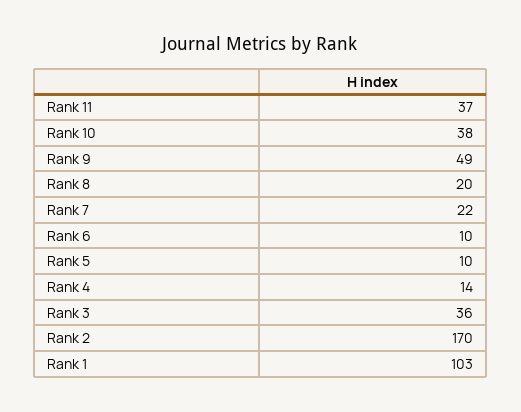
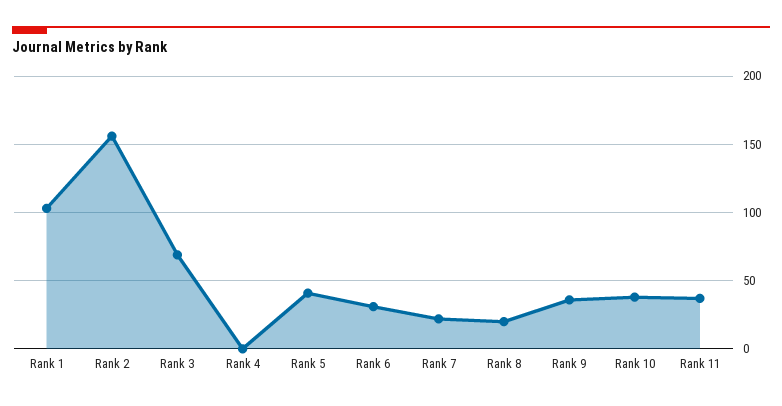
  {
    "Rank 11": 37,
    "Rank 10": 38,
-   "Rank 9": 49,
+   "Rank 9": 35,
    "Rank 8": 20,
    "Rank 7": 22,
-   "Rank 6": 10,
+   "Rank 6": 30,
-   "Rank 5": 10,
+   "Rank 5": 40,
-   "Rank 4": 14,
+   "Rank 4": 0,
-   "Rank 3": 36,
+   "Rank 3": 70,
-   "Rank 2": 170,
+   "Rank 2": 155,
    "Rank 1": 103
  }

